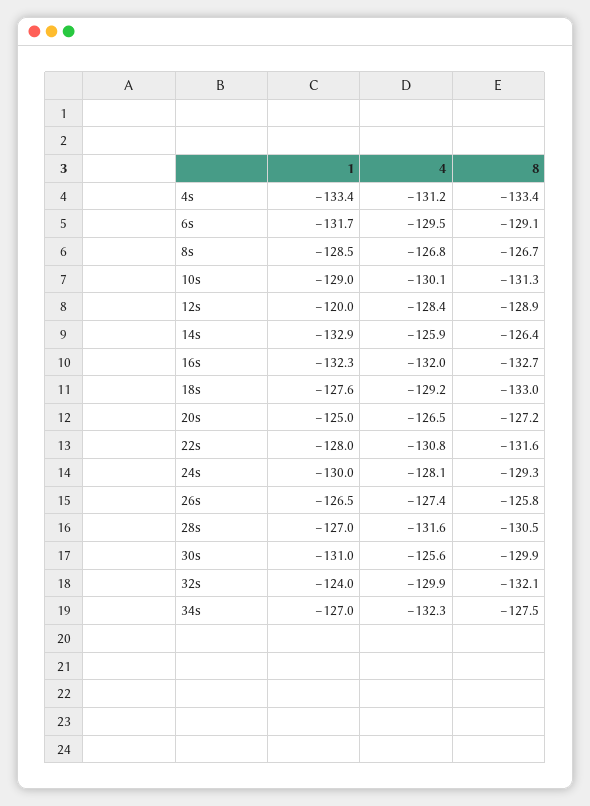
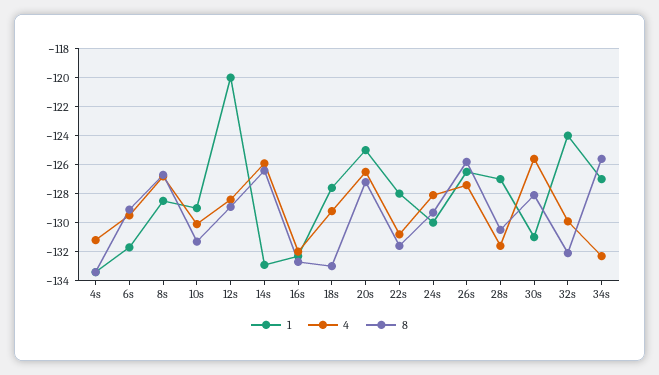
  {
    "1": {
      "4s": -133.4,
      "6s": -131.7,
      "8s": -128.5,
      "10s": -129,
      "12s": -120,
      "14s": -132.9,
      "16s": -132.3,
      "18s": -127.6,
      "20s": -125,
      "22s": -128,
      "24s": -130,
      "26s": -126.5,
      "28s": -127,
      "30s": -131,
      "32s": -124,
      "34s": -127
    },
    "4": {
      "4s": -131.2,
      "6s": -129.5,
      "8s": -126.8,
      "10s": -130.1,
      "12s": -128.4,
      "14s": -125.9,
      "16s": -132,
      "18s": -129.2,
      "20s": -126.5,
      "22s": -130.8,
      "24s": -128.1,
      "26s": -127.4,
      "28s": -131.6,
      "30s": -125.6,
      "32s": -129.9,
      "34s": -132.3
    },
    "8": {
      "4s": -133.4,
      "6s": -129.1,
      "8s": -126.7,
      "10s": -131.3,
      "12s": -128.9,
      "14s": -126.4,
      "16s": -132.7,
      "18s": -133,
      "20s": -127.2,
      "22s": -131.6,
      "24s": -129.3,
      "26s": -125.8,
      "28s": -130.5,
-     "30s": -129.9,
+     "30s": -128,
      "32s": -132.1,
-     "34s": -127.5
+     "34s": -125.5
    }
  }

